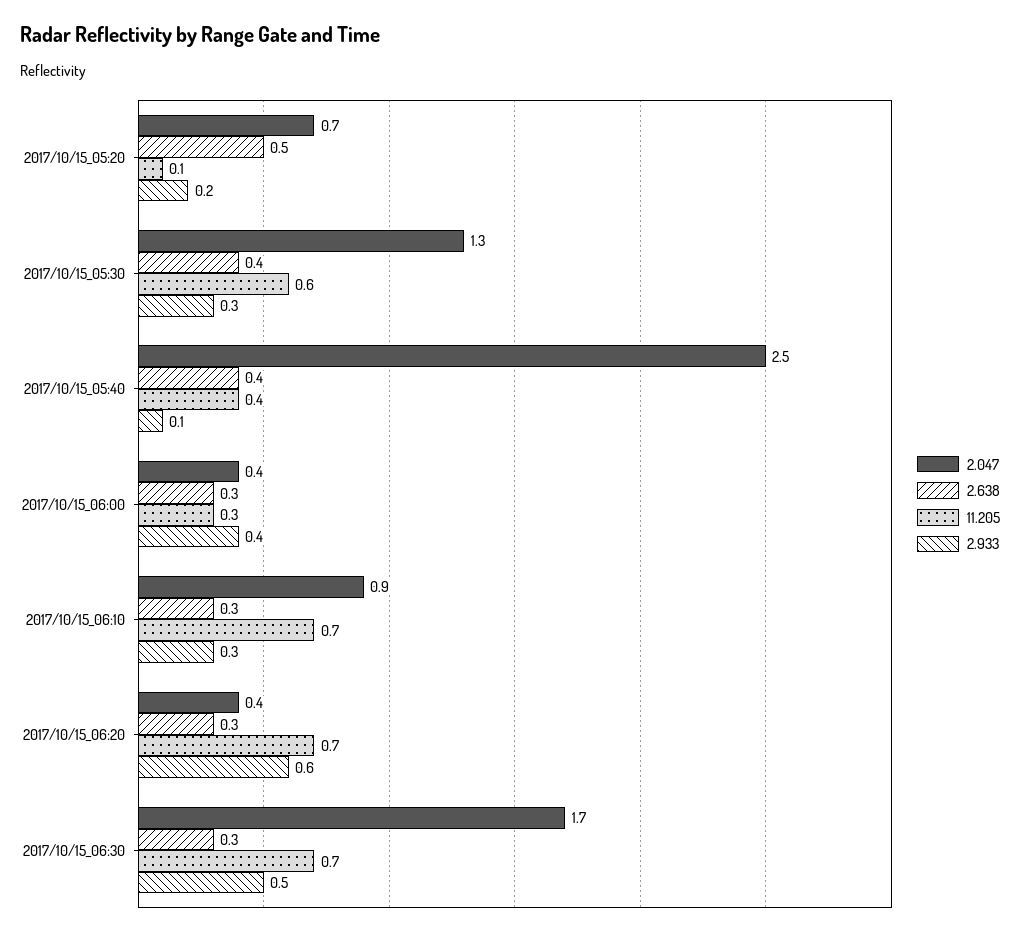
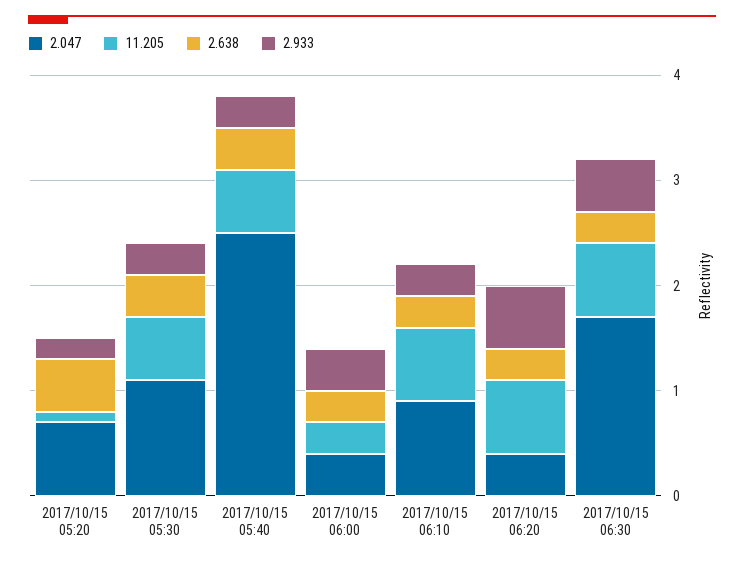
  {
    "2.047": {
      "2017/10/15_05:20": 0.7,
-     "2017/10/15_05:30": 1.3,
+     "2017/10/15_05:30": 1.1,
      "2017/10/15_05:40": 2.5,
      "2017/10/15_06:00": 0.4,
      "2017/10/15_06:10": 0.9,
      "2017/10/15_06:20": 0.4,
      "2017/10/15_06:30": 1.7
    },
    "2.638": {
      "2017/10/15_05:20": 0.5,
      "2017/10/15_05:30": 0.4,
      "2017/10/15_05:40": 0.4,
      "2017/10/15_06:00": 0.3,
      "2017/10/15_06:10": 0.3,
      "2017/10/15_06:20": 0.3,
      "2017/10/15_06:30": 0.3
    },
    "11.205": {
      "2017/10/15_05:20": 0.1,
      "2017/10/15_05:30": 0.6,
-     "2017/10/15_05:40": 0.4,
+     "2017/10/15_05:40": 0.6,
      "2017/10/15_06:00": 0.3,
      "2017/10/15_06:10": 0.7,
      "2017/10/15_06:20": 0.7,
      "2017/10/15_06:30": 0.7
    },
    "2.933": {
      "2017/10/15_05:20": 0.2,
      "2017/10/15_05:30": 0.3,
-     "2017/10/15_05:40": 0.1,
+     "2017/10/15_05:40": 0.3,
      "2017/10/15_06:00": 0.4,
      "2017/10/15_06:10": 0.3,
      "2017/10/15_06:20": 0.6,
      "2017/10/15_06:30": 0.5
    }
  }

